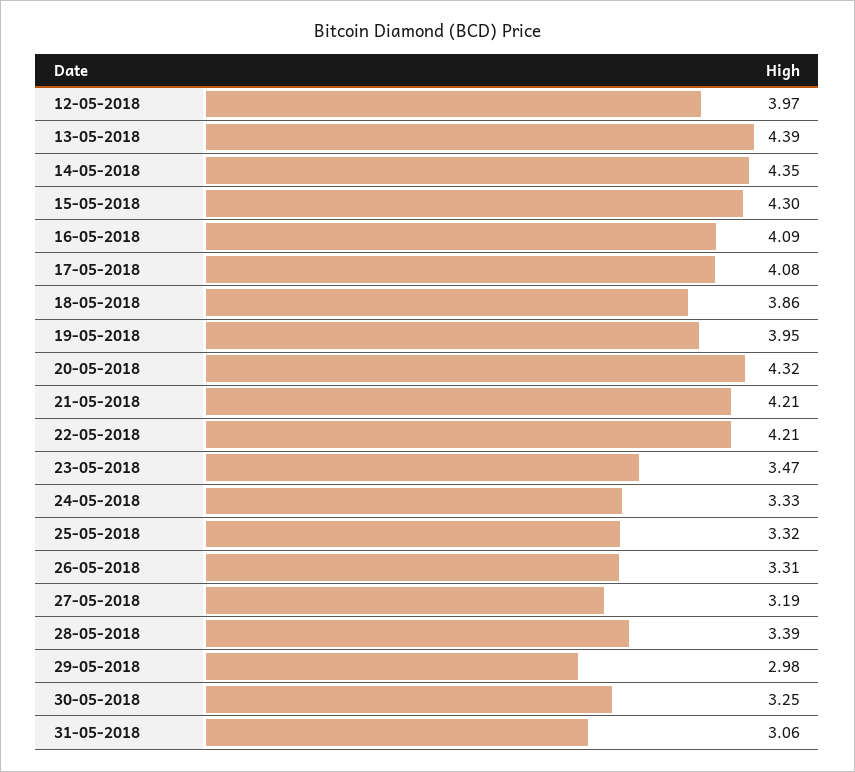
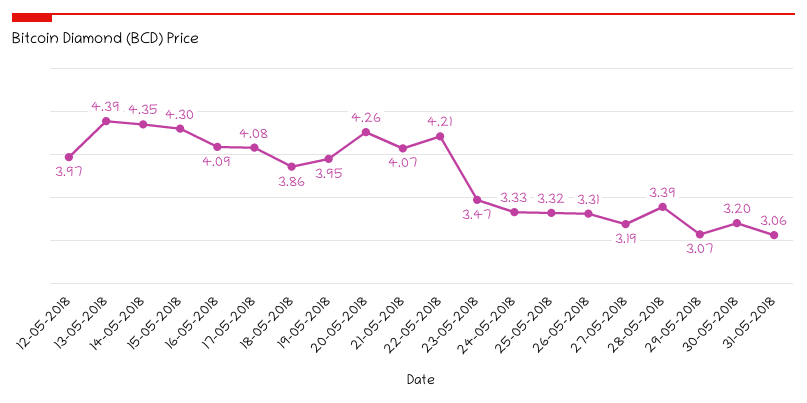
  {
    "12-05-2018": 3.97,
    "13-05-2018": 4.39,
    "14-05-2018": 4.35,
    "15-05-2018": 4.3,
    "16-05-2018": 4.09,
    "17-05-2018": 4.08,
    "18-05-2018": 3.86,
    "19-05-2018": 3.95,
-   "20-05-2018": 4.32,
+   "20-05-2018": 4.26,
-   "21-05-2018": 4.21,
+   "21-05-2018": 4.07,
    "22-05-2018": 4.21,
    "23-05-2018": 3.47,
    "24-05-2018": 3.33,
    "25-05-2018": 3.32,
    "26-05-2018": 3.31,
    "27-05-2018": 3.19,
    "28-05-2018": 3.39,
-   "29-05-2018": 2.98,
+   "29-05-2018": 3.07,
-   "30-05-2018": 3.25,
+   "30-05-2018": 3.2,
    "31-05-2018": 3.06
  }

